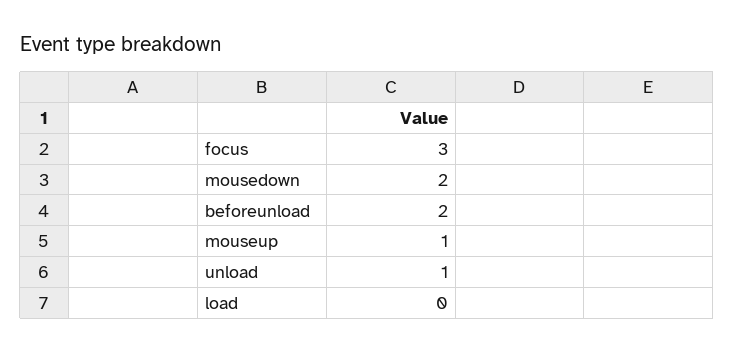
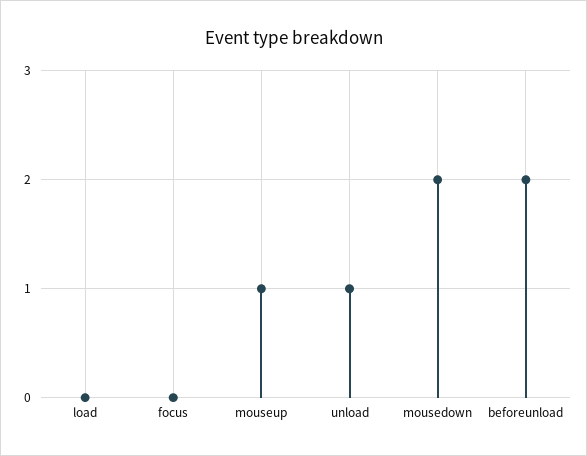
  {
-   "focus": 3,
+   "focus": 0,
    "mousedown": 2,
    "beforeunload": 2,
    "mouseup": 1,
    "unload": 1,
    "load": 0
  }

